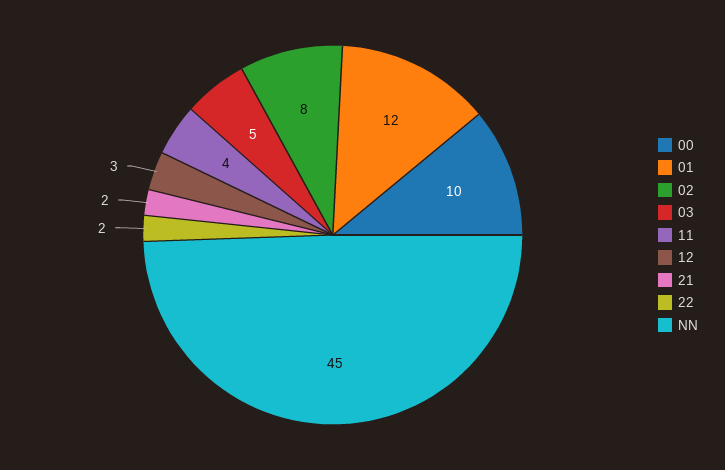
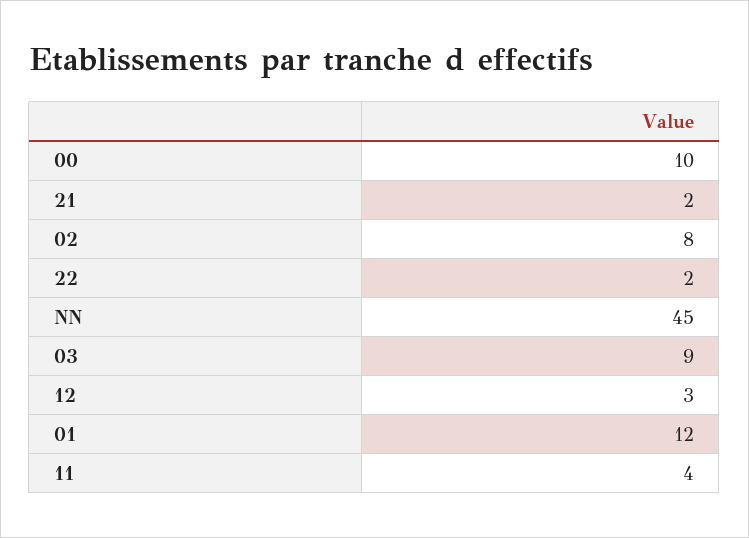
  {
    "00": 10,
    "01": 12,
    "02": 8,
-   "03": 5,
+   "03": 9,
    "11": 4,
    "12": 3,
    "21": 2,
    "22": 2,
    "NN": 45
  }

